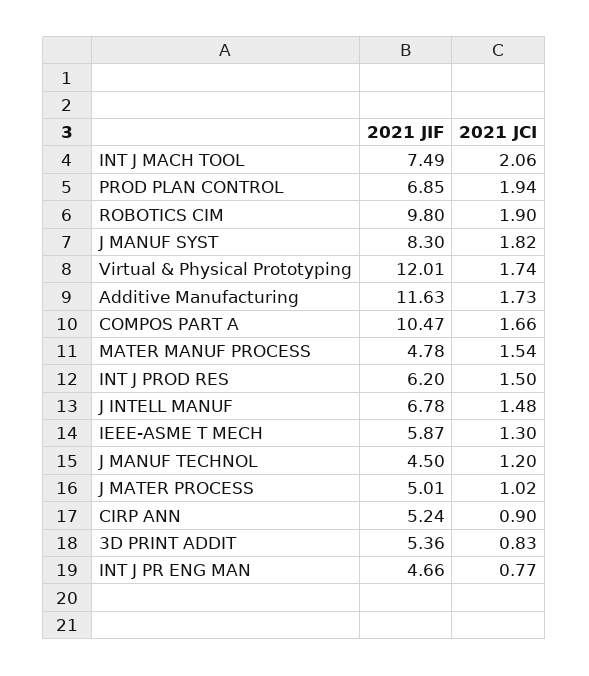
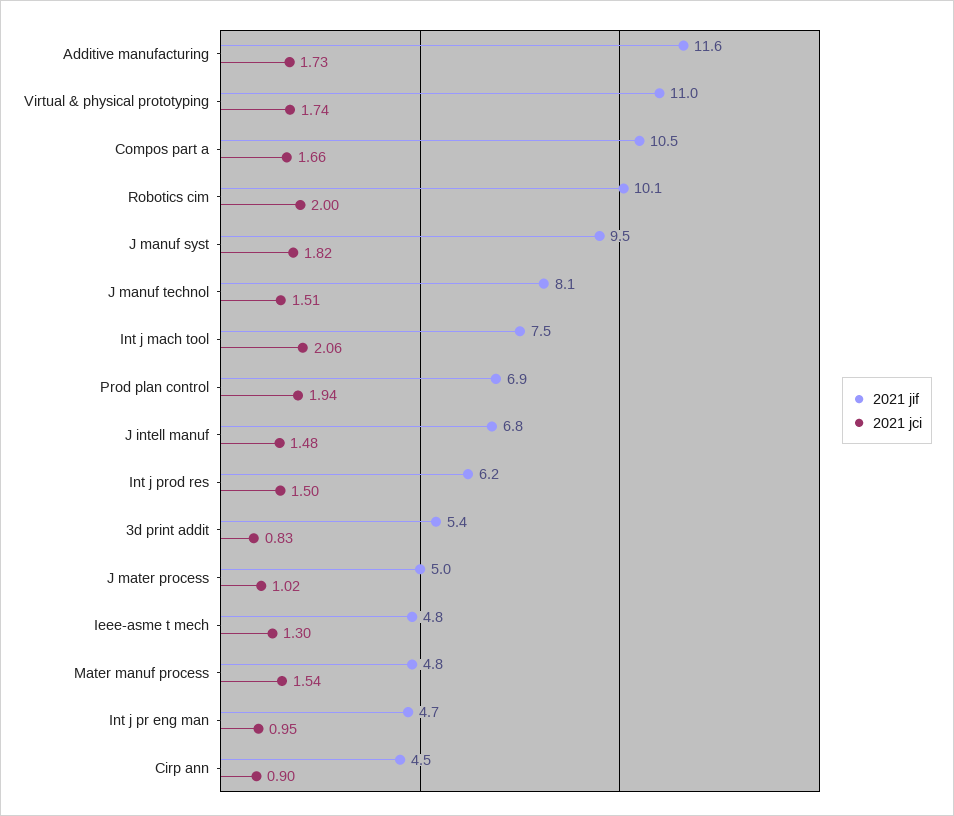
  {
    "2021 JIF": {
      "INT J MACH TOOL": 7.49,
      "PROD PLAN CONTROL": 6.85,
-     "ROBOTICS CIM": 9.8,
+     "ROBOTICS CIM": 10.1,
-     "J MANUF SYST": 8.3,
+     "J MANUF SYST": 9.5,
-     "Virtual & Physical Prototyping": 12.01,
+     "Virtual & Physical Prototyping": 11,
      "Additive Manufacturing": 11.63,
      "COMPOS PART A": 10.47,
      "MATER MANUF PROCESS": 4.78,
      "INT J PROD RES": 6.2,
      "J INTELL MANUF": 6.78,
-     "IEEE-ASME T MECH": 5.87,
+     "IEEE-ASME T MECH": 4.8,
-     "J MANUF TECHNOL": 4.5,
+     "J MANUF TECHNOL": 8.1,
      "J MATER PROCESS": 5.01,
-     "CIRP ANN": 5.24,
+     "CIRP ANN": 4.5,
      "3D PRINT ADDIT": 5.36,
      "INT J PR ENG MAN": 4.66
    },
    "2021 JCI": {
      "INT J MACH TOOL": 2.06,
      "PROD PLAN CONTROL": 1.94,
-     "ROBOTICS CIM": 1.9,
+     "ROBOTICS CIM": 2,
      "J MANUF SYST": 1.82,
      "Virtual & Physical Prototyping": 1.74,
      "Additive Manufacturing": 1.73,
      "COMPOS PART A": 1.66,
      "MATER MANUF PROCESS": 1.54,
      "INT J PROD RES": 1.5,
      "J INTELL MANUF": 1.48,
      "IEEE-ASME T MECH": 1.3,
-     "J MANUF TECHNOL": 1.2,
+     "J MANUF TECHNOL": 1.51,
      "J MATER PROCESS": 1.02,
      "CIRP ANN": 0.9,
      "3D PRINT ADDIT": 0.83,
-     "INT J PR ENG MAN": 0.77
+     "INT J PR ENG MAN": 0.95
    }
  }

